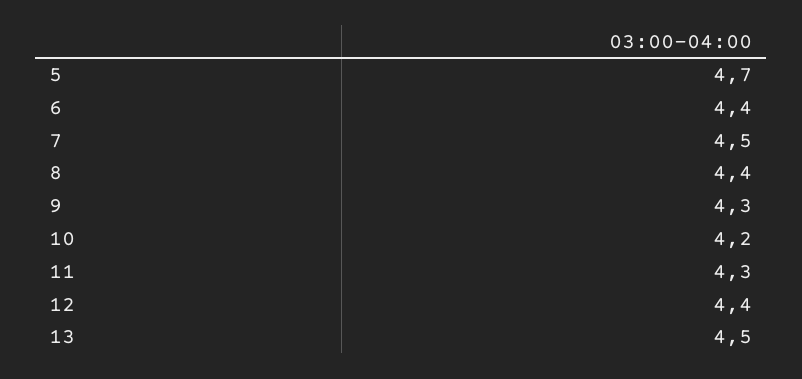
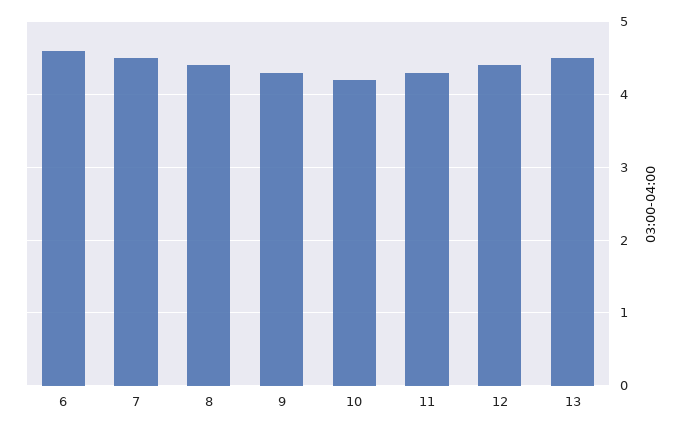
  {
-   "5": 4.7,
-   "6": 4.4,
+   "6": 4.6,
    "7": 4.5,
    "8": 4.4,
    "9": 4.3,
    "10": 4.2,
    "11": 4.3,
    "12": 4.4,
    "13": 4.5
  }

